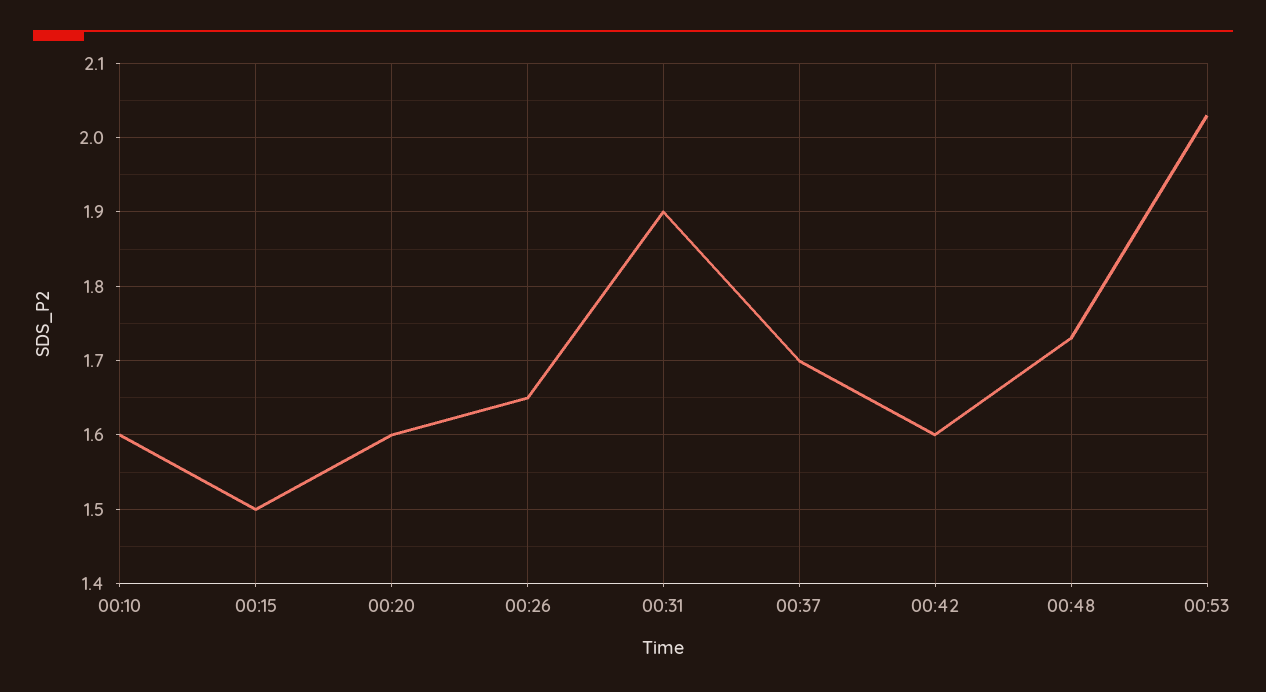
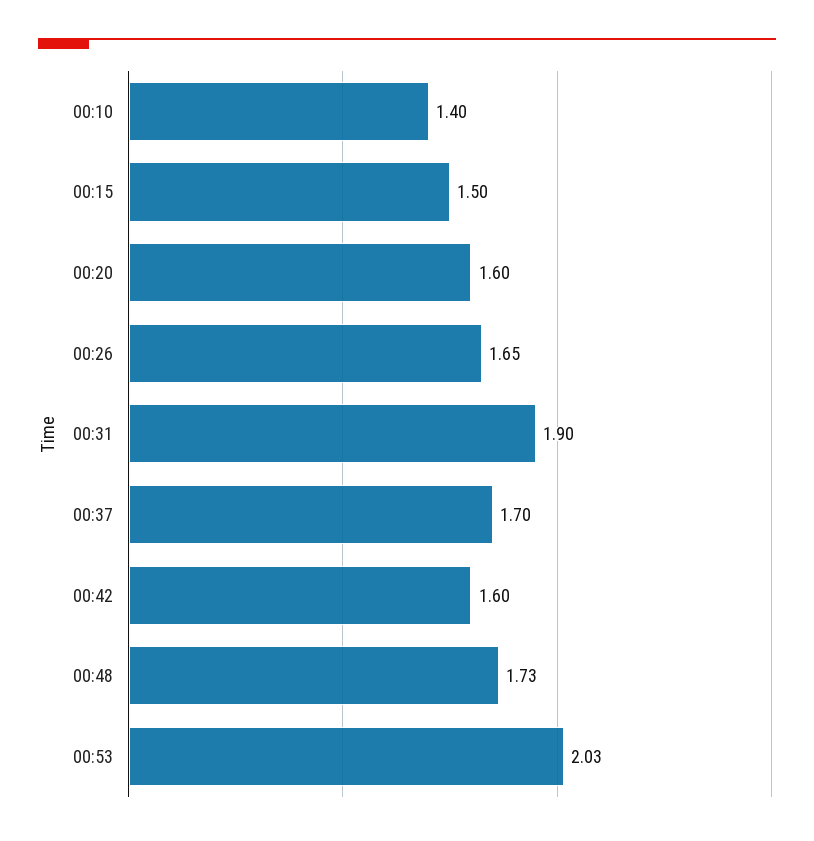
  {
-   "00:10": 1.6,
+   "00:10": 1.4,
    "00:15": 1.5,
    "00:20": 1.6,
    "00:26": 1.65,
    "00:31": 1.9,
    "00:37": 1.7,
    "00:42": 1.6,
    "00:48": 1.73,
    "00:53": 2.03
  }

